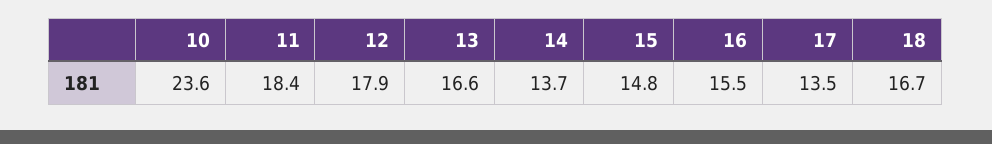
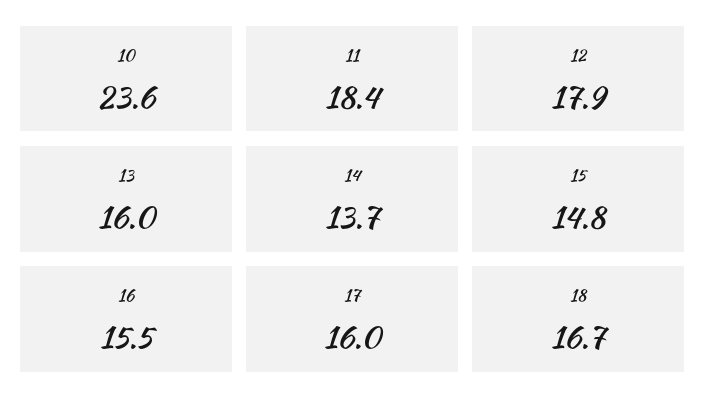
  {
    "10": 23.6,
    "11": 18.4,
    "12": 17.9,
-   "13": 16.6,
+   "13": 16,
    "14": 13.7,
    "15": 14.8,
    "16": 15.5,
-   "17": 13.5,
+   "17": 16,
    "18": 16.7
  }

